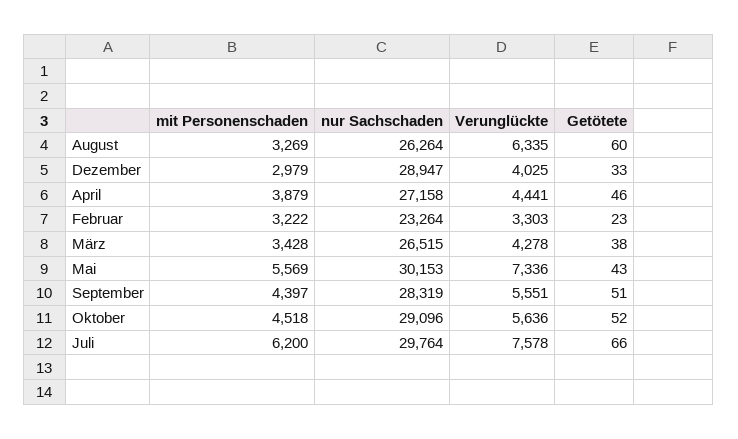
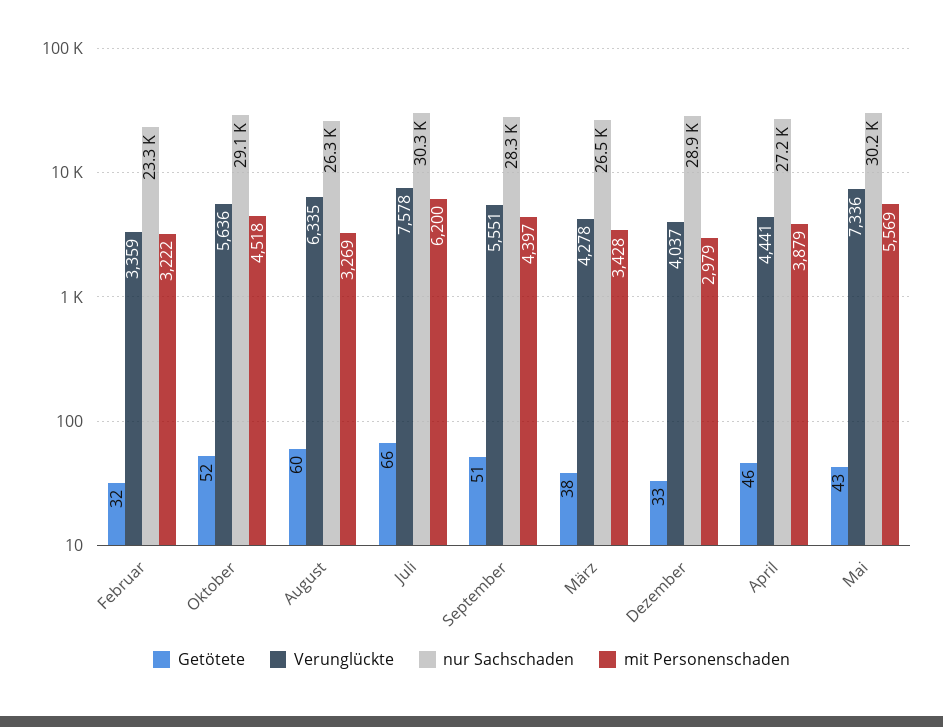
  {
    "mit Personenschaden": {
      "August": 3269,
      "Dezember": 2979,
      "April": 3879,
      "Februar": 3222,
      "März": 3428,
      "Mai": 5569,
      "September": 4397,
      "Oktober": 4518,
      "Juli": 6200
    },
    "nur Sachschaden": {
      "August": 26264,
      "Dezember": 28947,
      "April": 27158,
      "Februar": 23264,
      "März": 26515,
      "Mai": 30153,
      "September": 28319,
      "Oktober": 29096,
-     "Juli": 29764
+     "Juli": 30300
    },
    "Verunglückte": {
      "August": 6335,
-     "Dezember": 4025,
+     "Dezember": 4037,
      "April": 4441,
-     "Februar": 3303,
+     "Februar": 3359,
      "März": 4278,
      "Mai": 7336,
      "September": 5551,
      "Oktober": 5636,
      "Juli": 7578
    },
    "Getötete": {
      "August": 60,
      "Dezember": 33,
      "April": 46,
-     "Februar": 23,
+     "Februar": 32,
      "März": 38,
      "Mai": 43,
      "September": 51,
      "Oktober": 52,
      "Juli": 66
    }
  }

